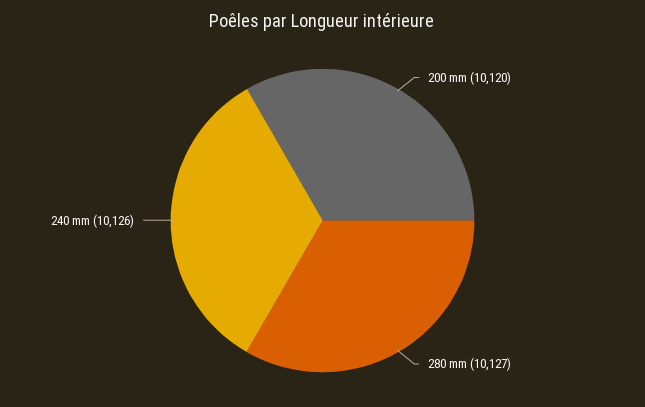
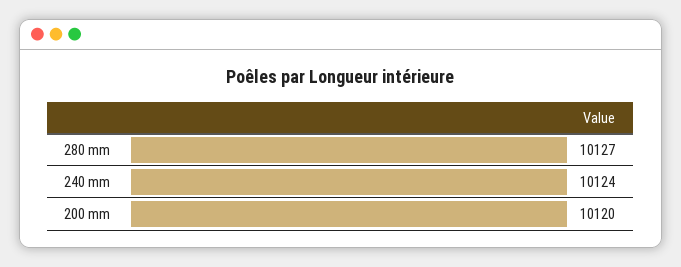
  {
    "200 mm": 10120,
    "280 mm": 10127,
-   "240 mm": 10126
+   "240 mm": 10124
  }

